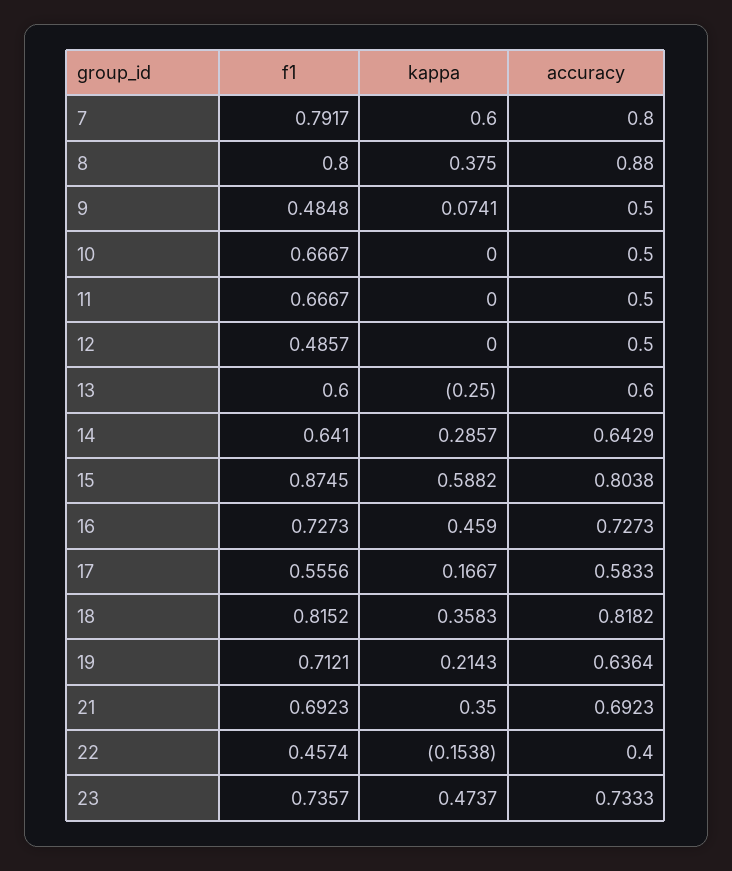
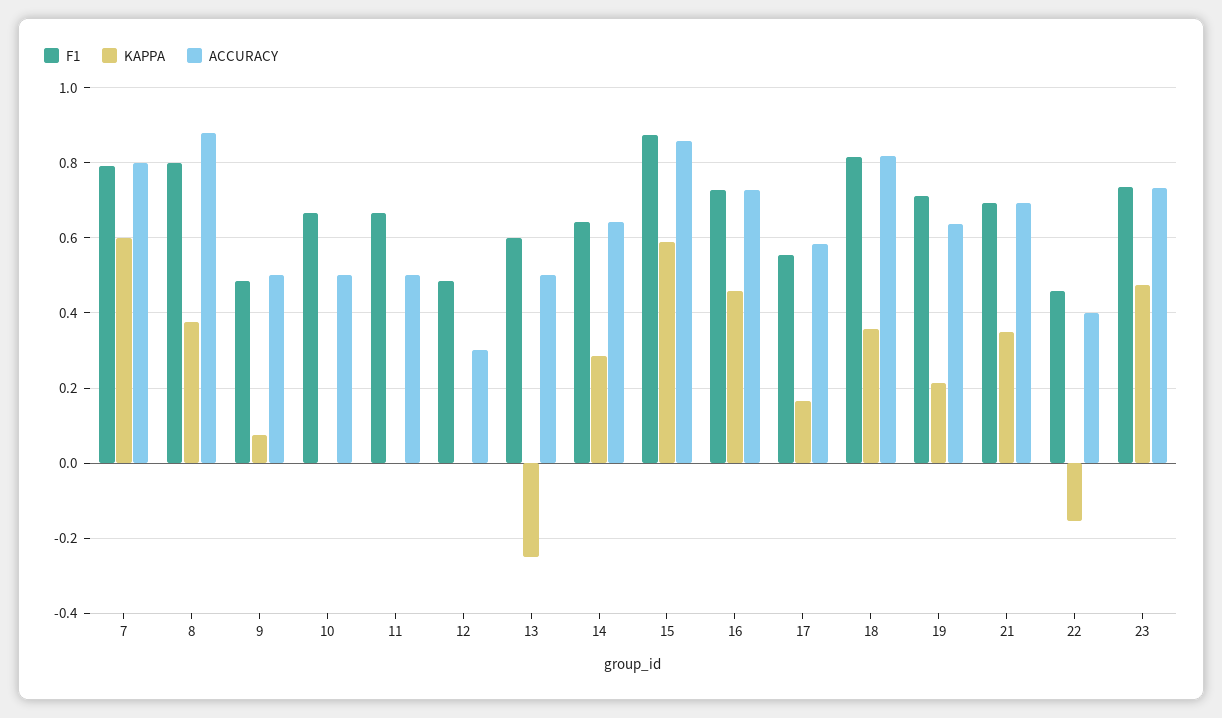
  {
    "f1": {
      "7": 0.7917,
      "8": 0.8,
      "9": 0.4848,
      "10": 0.6667,
      "11": 0.6667,
      "12": 0.4857,
      "13": 0.6,
      "14": 0.641,
      "15": 0.8745,
      "16": 0.7273,
      "17": 0.5556,
      "18": 0.8152,
      "19": 0.7121,
      "21": 0.6923,
      "22": 0.4574,
      "23": 0.7357
    },
    "kappa": {
      "7": 0.6,
      "8": 0.375,
      "9": 0.0741,
      "10": 0,
      "11": 0,
      "12": 0,
      "13": -0.25,
      "14": 0.2857,
      "15": 0.5882,
      "16": 0.459,
      "17": 0.1667,
      "18": 0.3583,
      "19": 0.2143,
      "21": 0.35,
      "22": -0.1538,
      "23": 0.4737
    },
    "accuracy": {
      "7": 0.8,
      "8": 0.88,
      "9": 0.5,
      "10": 0.5,
      "11": 0.5,
-     "12": 0.5,
+     "12": 0.3,
-     "13": 0.6,
+     "13": 0.5,
      "14": 0.6429,
-     "15": 0.8038,
+     "15": 0.86,
      "16": 0.7273,
      "17": 0.5833,
      "18": 0.8182,
      "19": 0.6364,
      "21": 0.6923,
      "22": 0.4,
      "23": 0.7333
    }
  }

